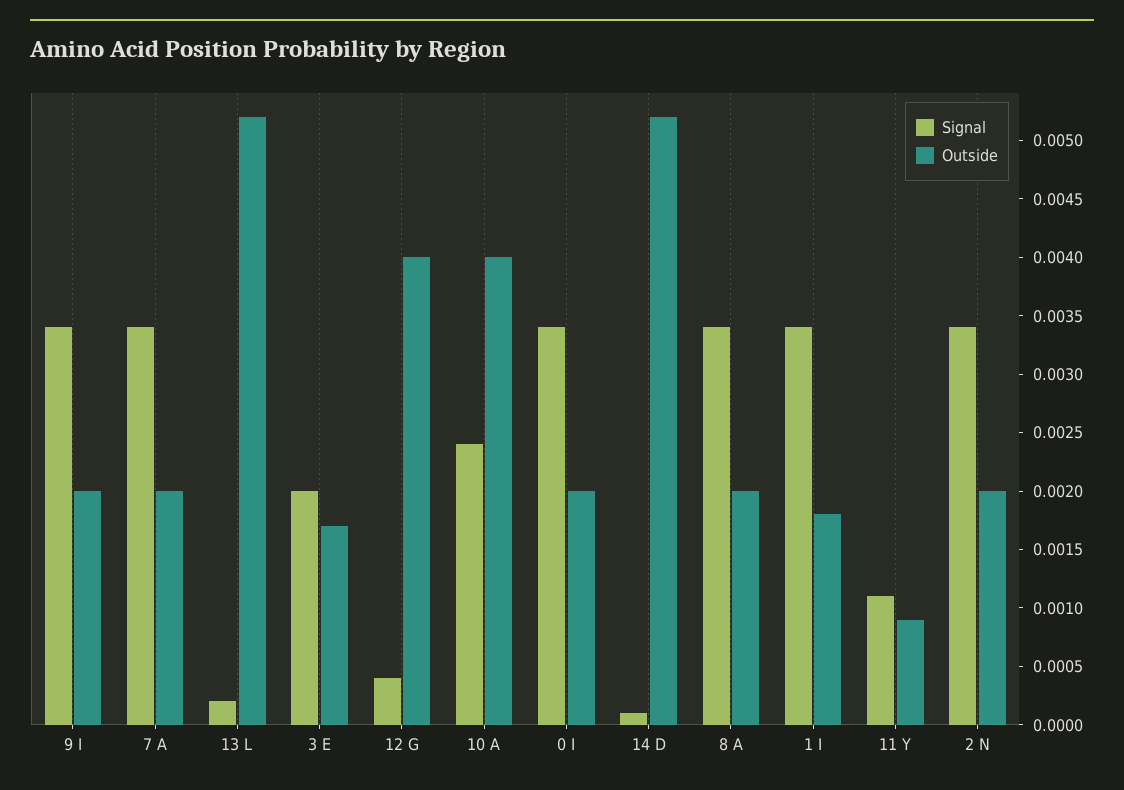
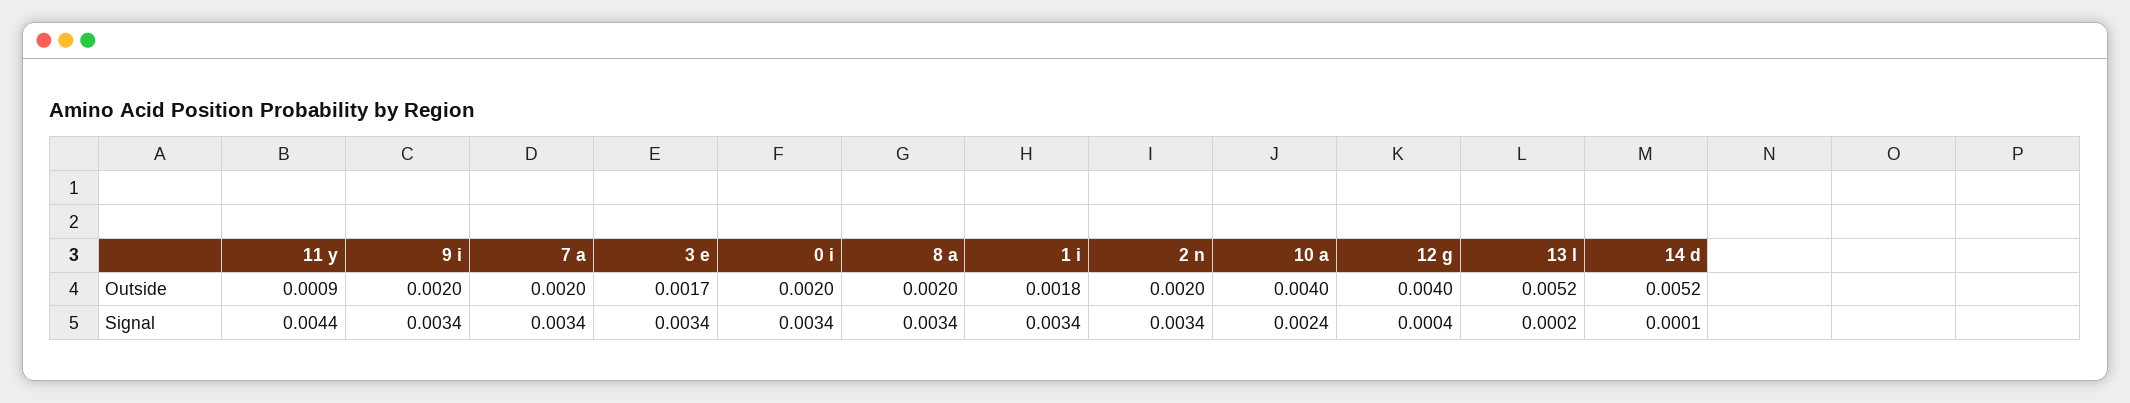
  {
    "Signal": {
      "9 I": 0.0034,
      "7 A": 0.0034,
      "13 L": 0.0002,
-     "3 E": 0.002,
+     "3 E": 0.0034,
      "12 G": 0.0004,
      "10 A": 0.0024,
      "0 I": 0.0034,
      "14 D": 0.0001,
      "8 A": 0.0034,
      "1 I": 0.0034,
-     "11 Y": 0.0011,
+     "11 Y": 0.0044,
      "2 N": 0.0034
    },
    "Outside": {
      "9 I": 0.002,
      "7 A": 0.002,
      "13 L": 0.0052,
      "3 E": 0.0017,
      "12 G": 0.004,
      "10 A": 0.004,
      "0 I": 0.002,
      "14 D": 0.0052,
      "8 A": 0.002,
      "1 I": 0.0018,
      "11 Y": 0.0009,
      "2 N": 0.002
    }
  }

